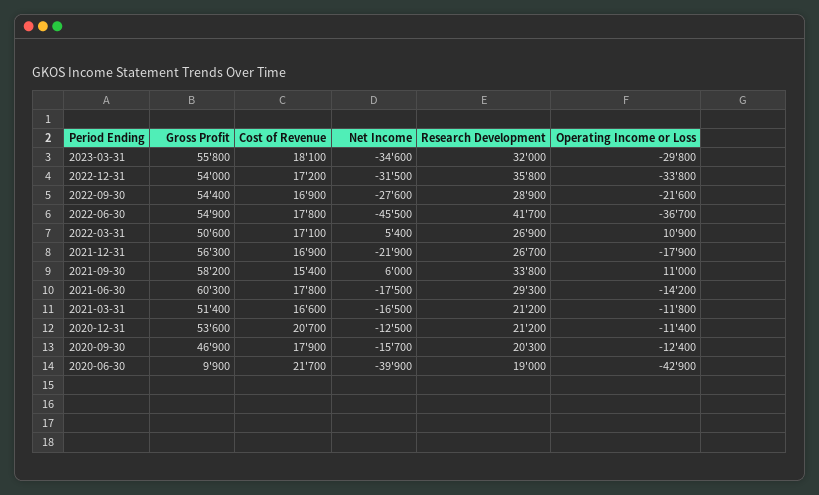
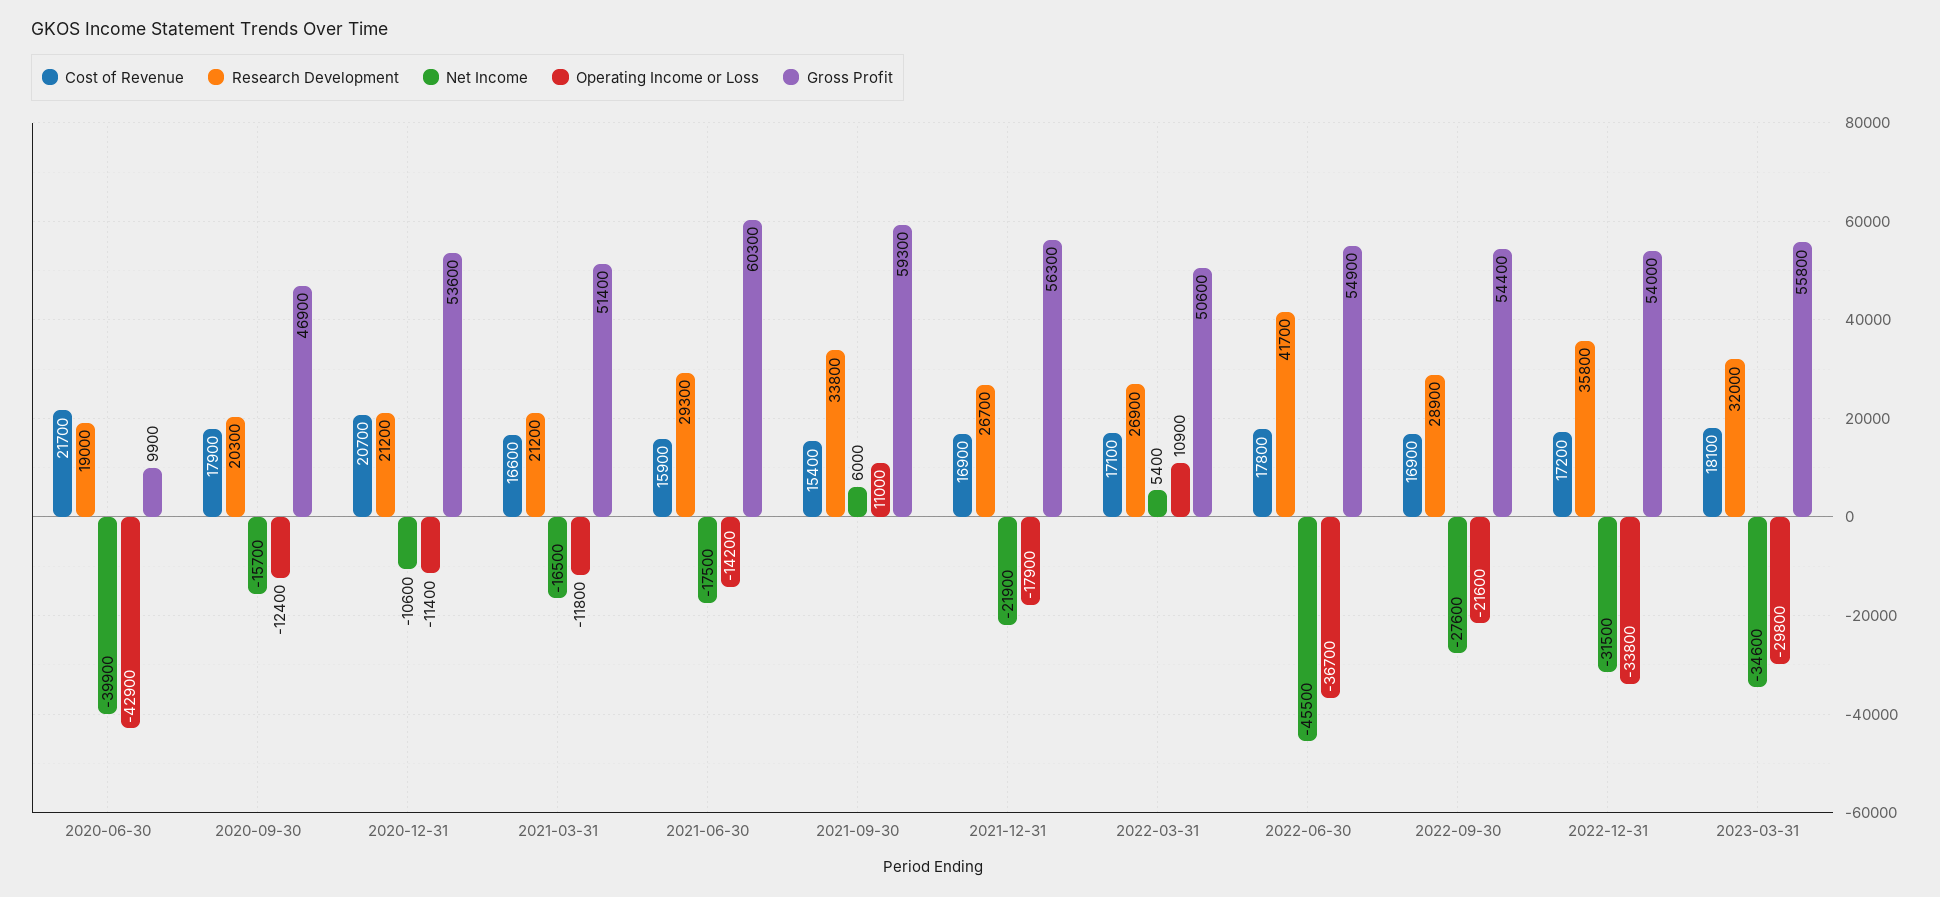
  {
    "Gross Profit": {
      "2023-03-31": 55800,
      "2022-12-31": 54000,
      "2022-09-30": 54400,
      "2022-06-30": 54900,
      "2022-03-31": 50600,
      "2021-12-31": 56300,
-     "2021-09-30": 58200,
+     "2021-09-30": 59300,
      "2021-06-30": 60300,
      "2021-03-31": 51400,
      "2020-12-31": 53600,
      "2020-09-30": 46900,
      "2020-06-30": 9900
    },
    "Cost of Revenue": {
      "2023-03-31": 18100,
      "2022-12-31": 17200,
      "2022-09-30": 16900,
      "2022-06-30": 17800,
      "2022-03-31": 17100,
      "2021-12-31": 16900,
      "2021-09-30": 15400,
-     "2021-06-30": 17800,
+     "2021-06-30": 15900,
      "2021-03-31": 16600,
      "2020-12-31": 20700,
      "2020-09-30": 17900,
      "2020-06-30": 21700
    },
    "Net Income": {
      "2023-03-31": -34600,
      "2022-12-31": -31500,
      "2022-09-30": -27600,
      "2022-06-30": -45500,
      "2022-03-31": 5400,
      "2021-12-31": -21900,
      "2021-09-30": 6000,
      "2021-06-30": -17500,
      "2021-03-31": -16500,
-     "2020-12-31": -12500,
+     "2020-12-31": -10600,
      "2020-09-30": -15700,
      "2020-06-30": -39900
    },
    "Research Development": {
      "2023-03-31": 32000,
      "2022-12-31": 35800,
      "2022-09-30": 28900,
      "2022-06-30": 41700,
      "2022-03-31": 26900,
      "2021-12-31": 26700,
      "2021-09-30": 33800,
      "2021-06-30": 29300,
      "2021-03-31": 21200,
      "2020-12-31": 21200,
      "2020-09-30": 20300,
      "2020-06-30": 19000
    },
    "Operating Income or Loss": {
      "2023-03-31": -29800,
      "2022-12-31": -33800,
      "2022-09-30": -21600,
      "2022-06-30": -36700,
      "2022-03-31": 10900,
      "2021-12-31": -17900,
      "2021-09-30": 11000,
      "2021-06-30": -14200,
      "2021-03-31": -11800,
      "2020-12-31": -11400,
      "2020-09-30": -12400,
      "2020-06-30": -42900
    }
  }

